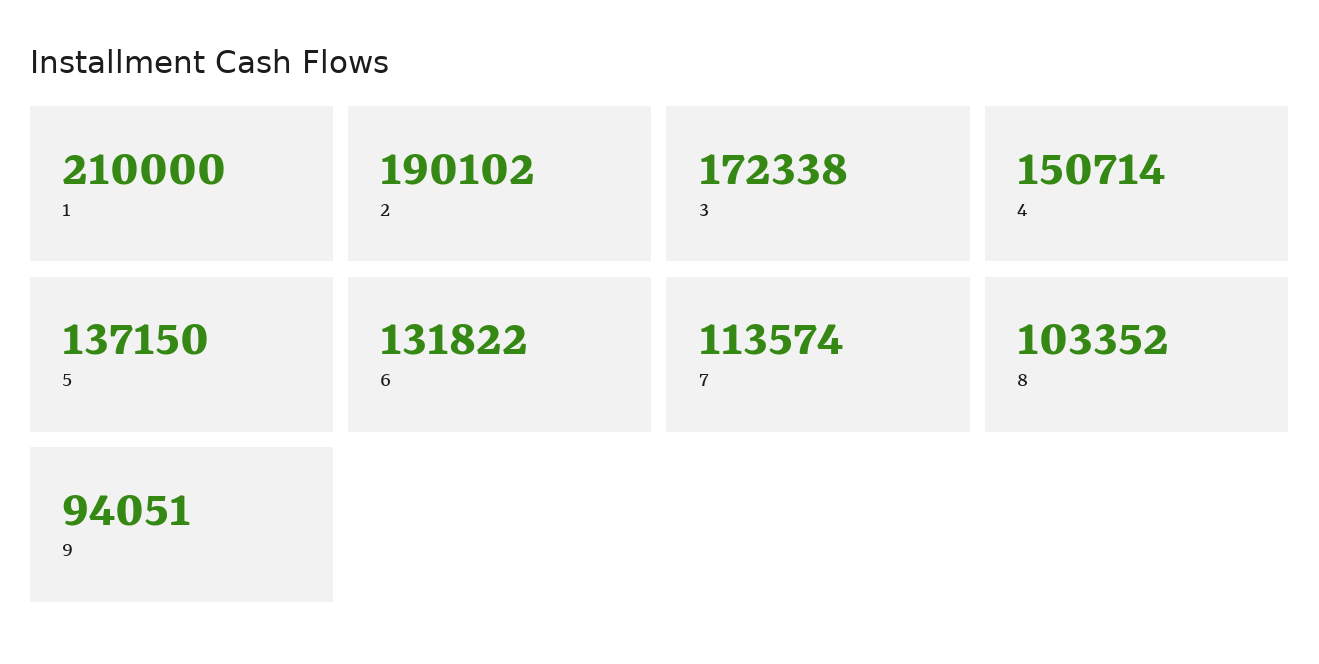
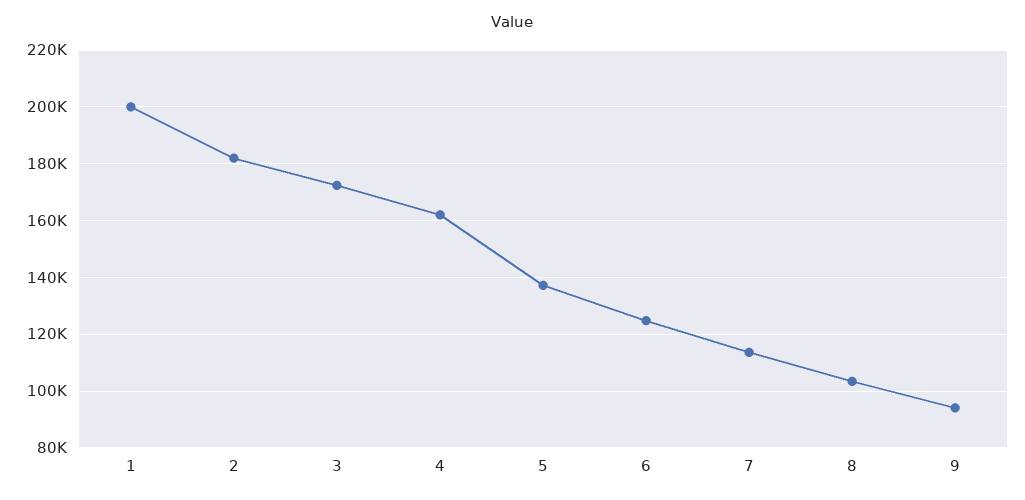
  {
-   "1": 210000,
+   "1": 200000,
-   "2": 190102,
+   "2": 182500,
    "3": 172338,
-   "4": 150714,
+   "4": 162500,
    "5": 137150,
-   "6": 131822,
+   "6": 125000,
    "7": 113574,
    "8": 103352,
    "9": 94051
  }

